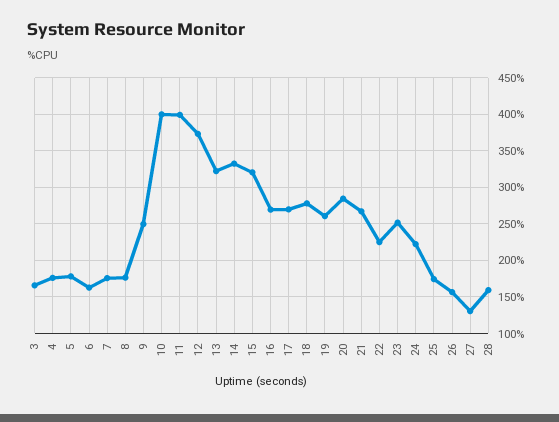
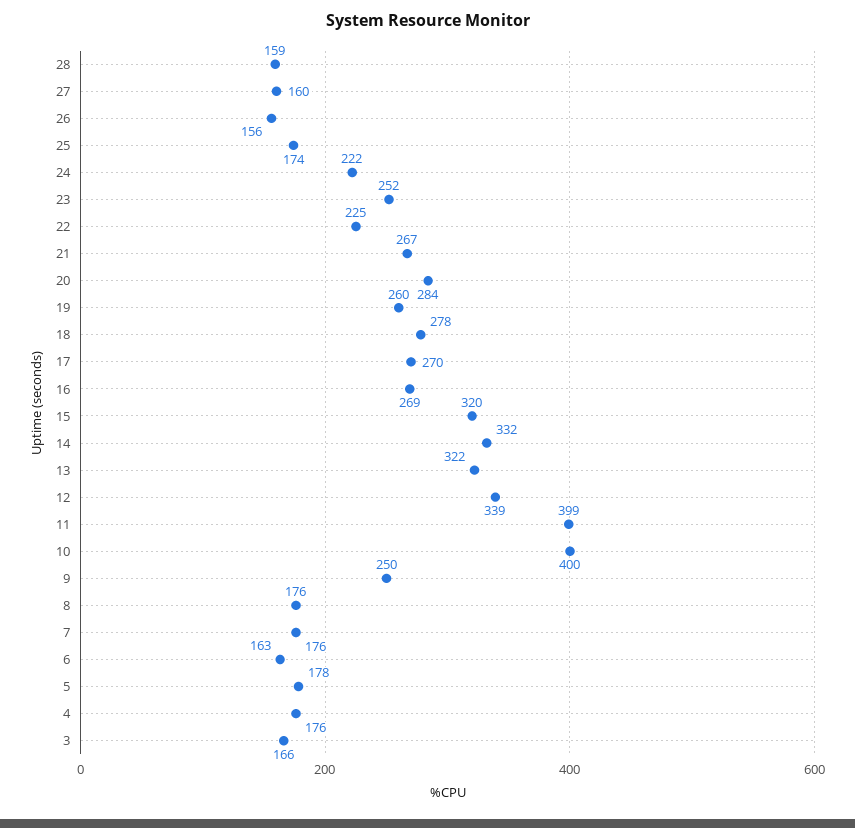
  {
    "3": 166,
    "4": 176,
    "5": 178,
    "6": 163,
    "7": 176,
    "8": 176,
    "9": 250,
    "10": 400,
    "11": 399,
-   "12": 370,
+   "12": 339,
    "13": 322,
    "14": 332,
    "15": 320,
    "16": 269,
    "17": 270,
    "18": 278,
    "19": 260,
    "20": 284,
    "21": 267,
    "22": 225,
    "23": 252,
    "24": 222,
    "25": 174,
    "26": 156,
-   "27": 130,
+   "27": 160,
    "28": 159
  }

